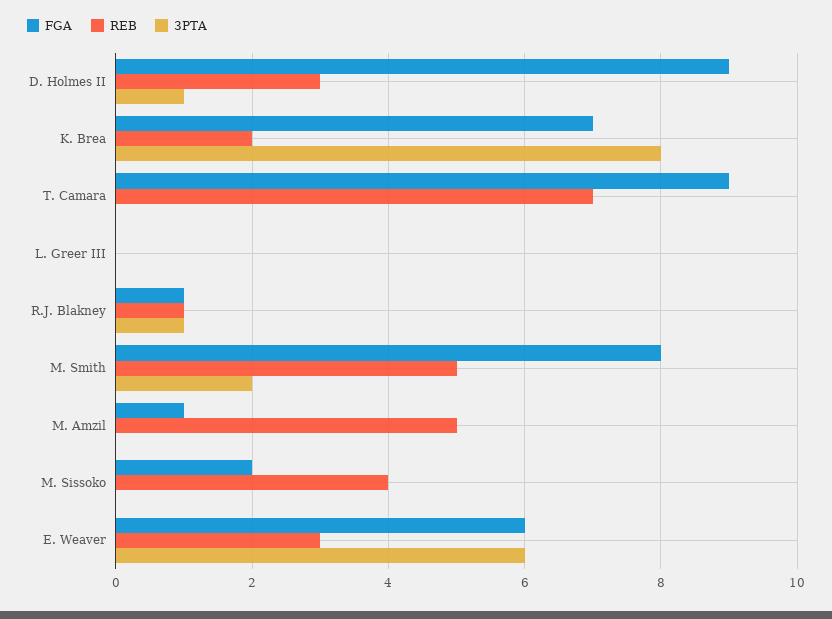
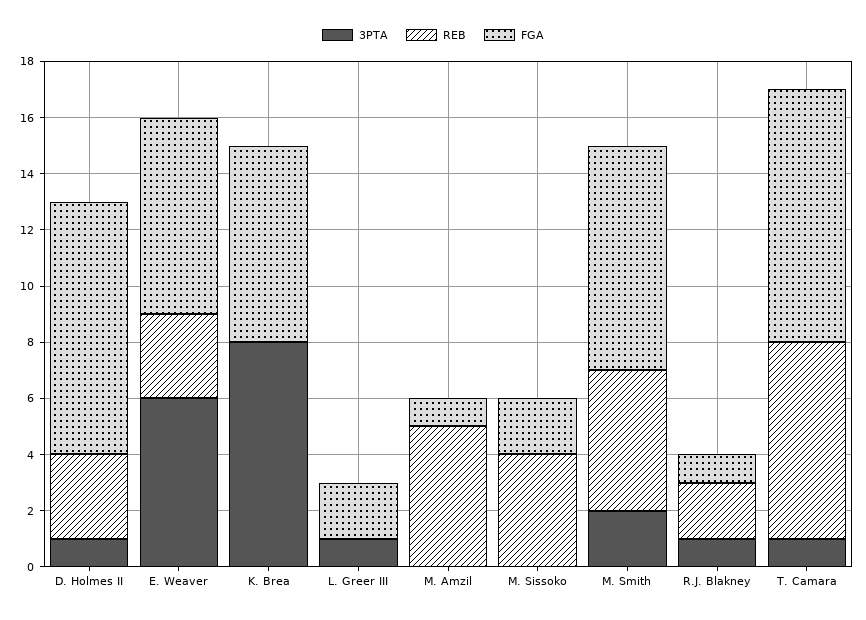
  {
    "FGA": {
      "D. Holmes II": 9,
      "K. Brea": 7,
      "T. Camara": 9,
-     "L. Greer III": 0,
+     "L. Greer III": 2,
      "R.J. Blakney": 1,
      "M. Smith": 8,
      "M. Amzil": 1,
      "M. Sissoko": 2,
-     "E. Weaver": 6
+     "E. Weaver": 7
    },
    "REB": {
      "D. Holmes II": 3,
-     "K. Brea": 2,
+     "K. Brea": 0,
      "T. Camara": 7,
      "L. Greer III": 0,
-     "R.J. Blakney": 1,
+     "R.J. Blakney": 2,
      "M. Smith": 5,
      "M. Amzil": 5,
      "M. Sissoko": 4,
      "E. Weaver": 3
    },
    "3PTA": {
      "D. Holmes II": 1,
      "K. Brea": 8,
-     "T. Camara": 0,
+     "T. Camara": 1,
-     "L. Greer III": 0,
+     "L. Greer III": 1,
      "R.J. Blakney": 1,
      "M. Smith": 2,
      "M. Amzil": 0,
      "M. Sissoko": 0,
      "E. Weaver": 6
    }
  }

